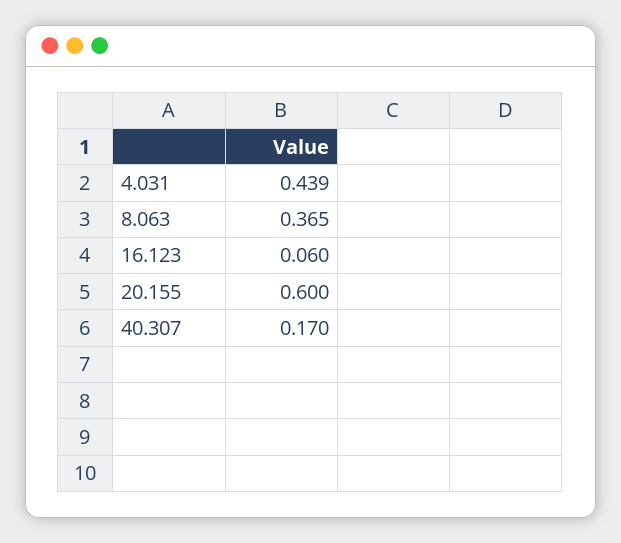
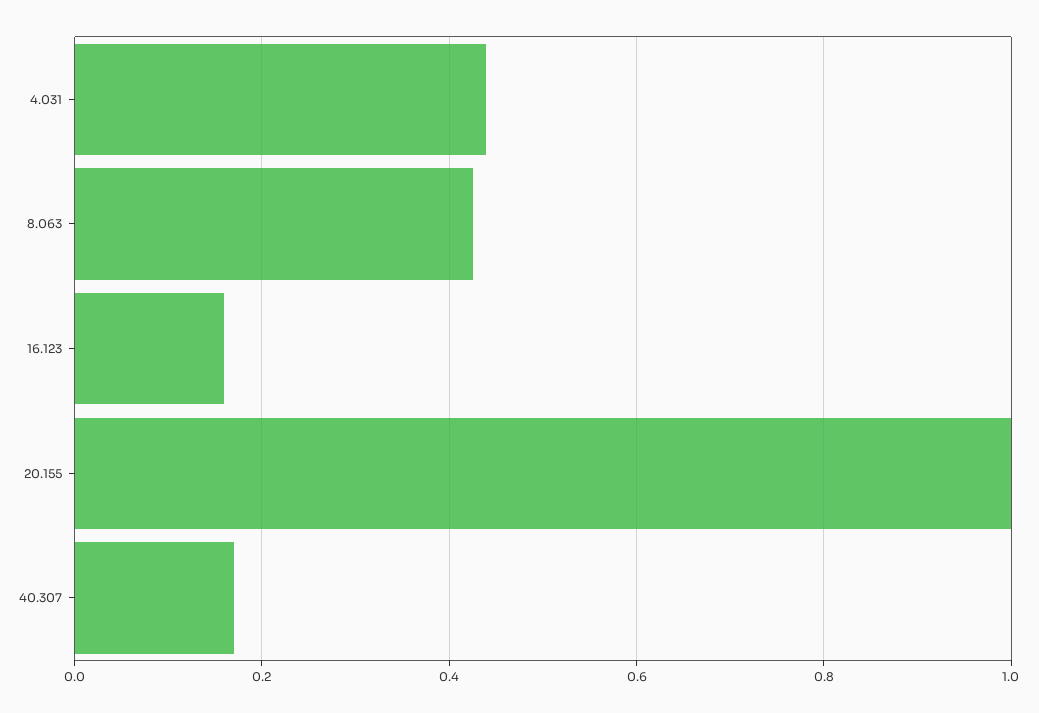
  {
    "4.031": 0.439,
-   "8.063": 0.365,
+   "8.063": 0.42,
-   "16.123": 0.06,
+   "16.123": 0.16,
-   "20.155": 0.6,
+   "20.155": 1,
    "40.307": 0.17
  }

